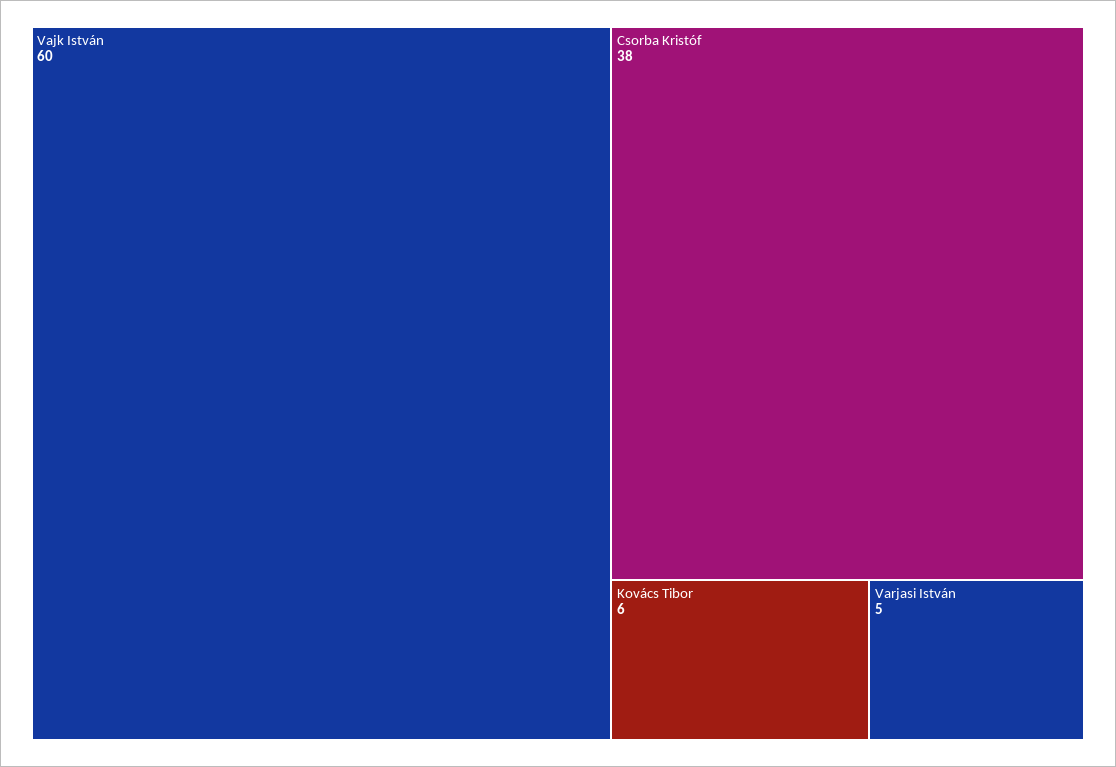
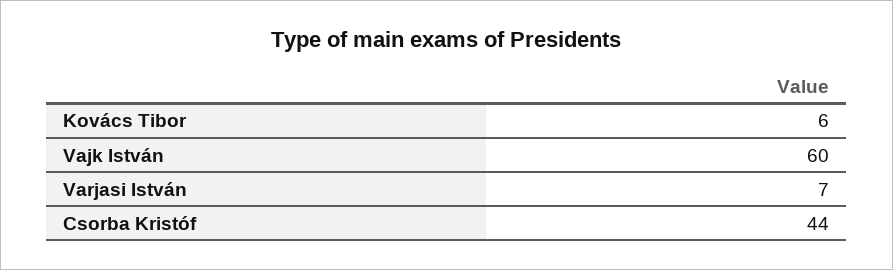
  {
    "Vajk István": 60,
-   "Csorba Kristóf": 38,
+   "Csorba Kristóf": 44,
    "Kovács Tibor": 6,
-   "Varjasi István": 5
+   "Varjasi István": 7
  }

